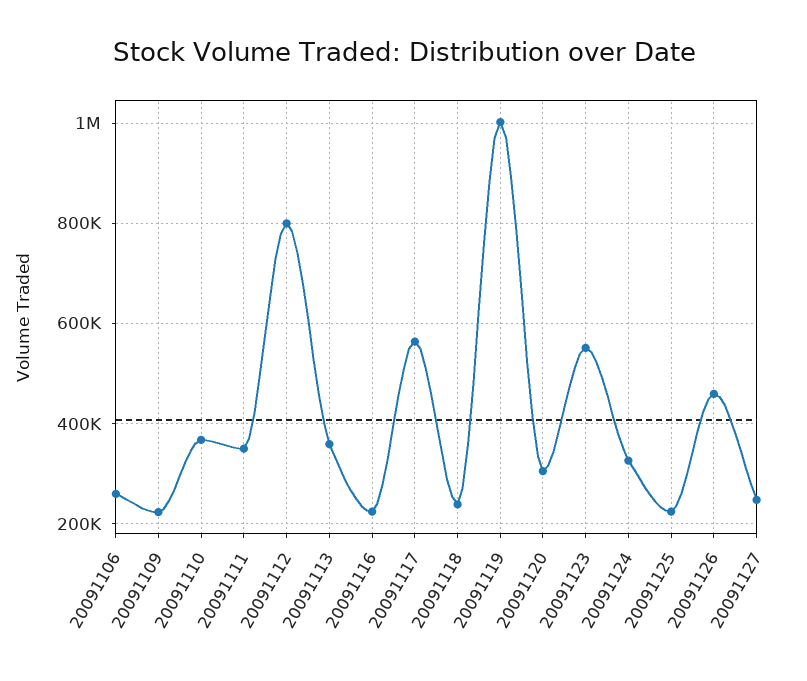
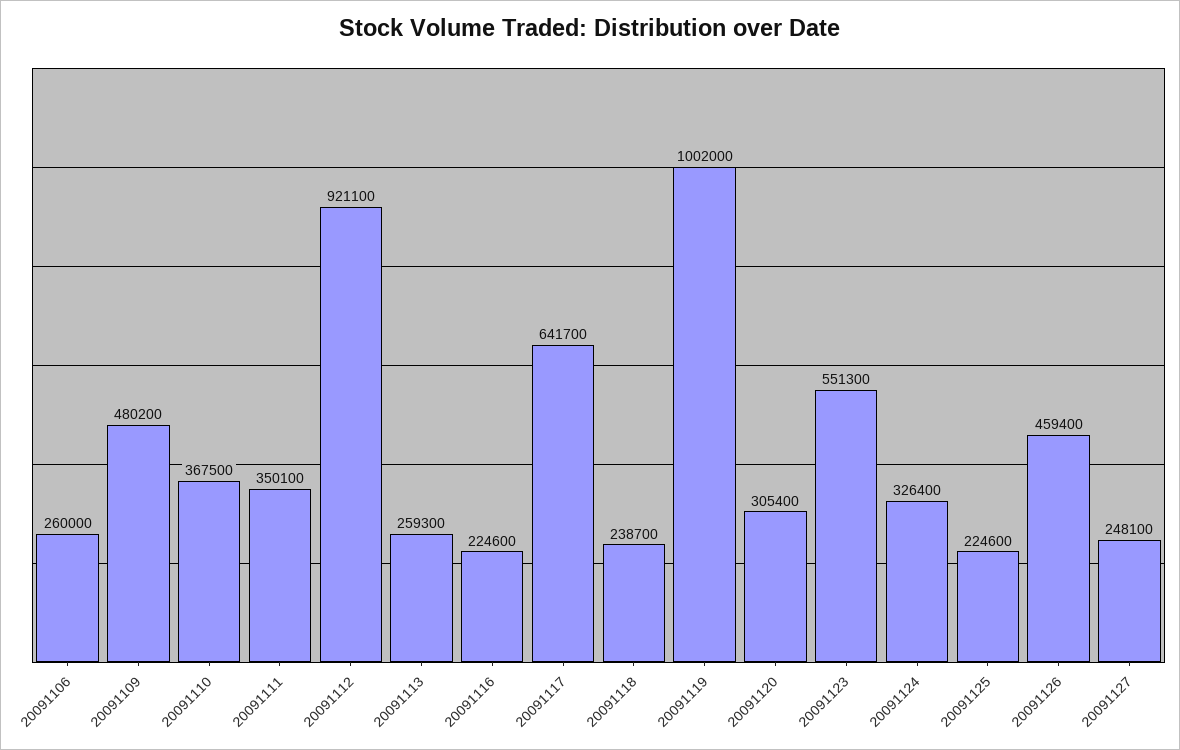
  {
    "20091106": 260000,
-   "20091109": 220000,
+   "20091109": 480200,
    "20091110": 367500,
    "20091111": 350100,
-   "20091112": 800000,
+   "20091112": 921100,
-   "20091113": 360000,
+   "20091113": 259300,
    "20091116": 224600,
-   "20091117": 560000,
+   "20091117": 641700,
    "20091118": 238700,
    "20091119": 1002000,
    "20091120": 305400,
    "20091123": 551300,
    "20091124": 326400,
    "20091125": 224600,
    "20091126": 459400,
    "20091127": 248100
  }

